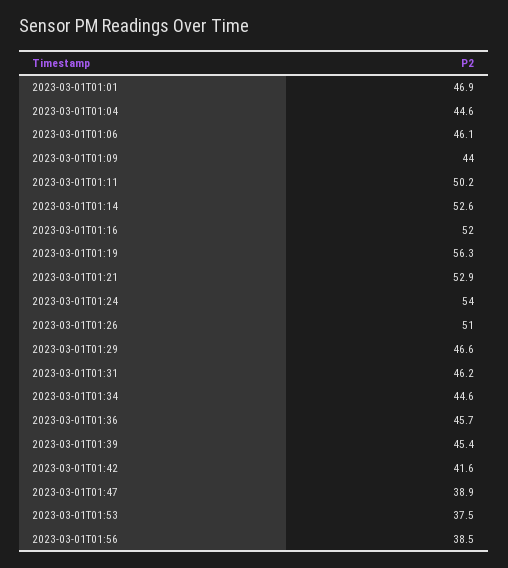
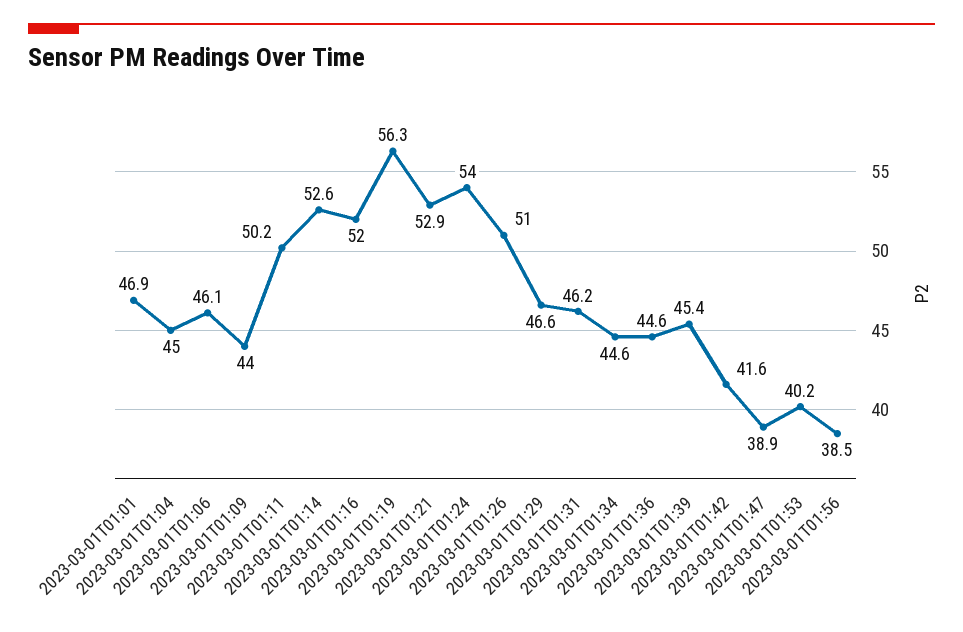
  {
    "2023-03-01T01:01": 46.9,
-   "2023-03-01T01:04": 44.6,
+   "2023-03-01T01:04": 45,
    "2023-03-01T01:06": 46.1,
    "2023-03-01T01:09": 44,
    "2023-03-01T01:11": 50.2,
    "2023-03-01T01:14": 52.6,
    "2023-03-01T01:16": 52,
    "2023-03-01T01:19": 56.3,
    "2023-03-01T01:21": 52.9,
    "2023-03-01T01:24": 54,
    "2023-03-01T01:26": 51,
    "2023-03-01T01:29": 46.6,
    "2023-03-01T01:31": 46.2,
    "2023-03-01T01:34": 44.6,
-   "2023-03-01T01:36": 45.7,
+   "2023-03-01T01:36": 44.6,
    "2023-03-01T01:39": 45.4,
    "2023-03-01T01:42": 41.6,
    "2023-03-01T01:47": 38.9,
-   "2023-03-01T01:53": 37.5,
+   "2023-03-01T01:53": 40.2,
    "2023-03-01T01:56": 38.5
  }

